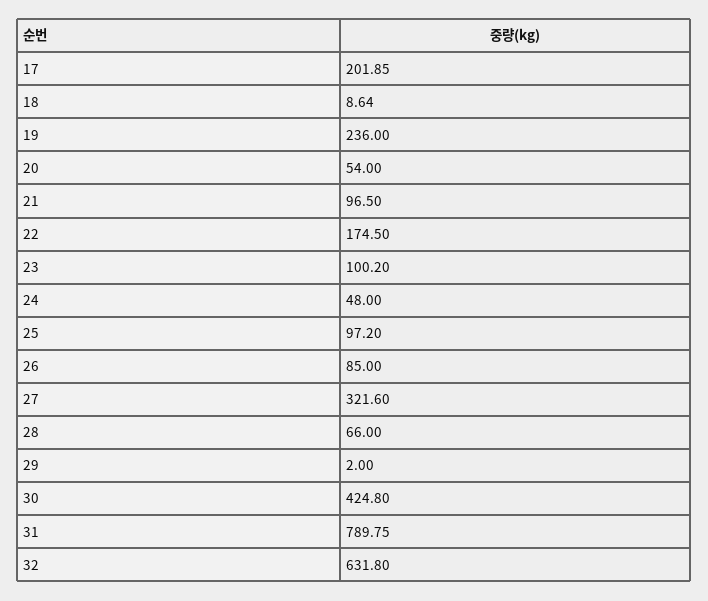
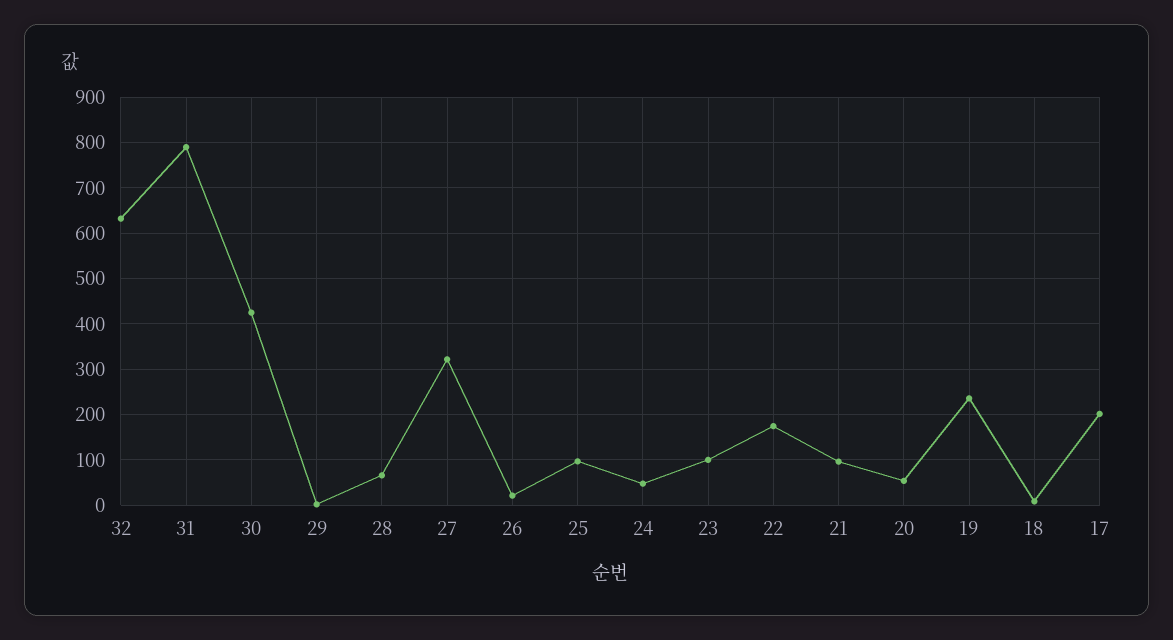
  {
    "17": 201.85,
    "18": 8.64,
    "19": 236,
    "20": 54,
    "21": 96.5,
    "22": 174.5,
    "23": 100.2,
    "24": 48,
    "25": 97.2,
-   "26": 85,
+   "26": 20,
    "27": 321.6,
    "28": 66,
    "29": 2,
    "30": 424.8,
    "31": 789.75,
    "32": 631.8
  }

